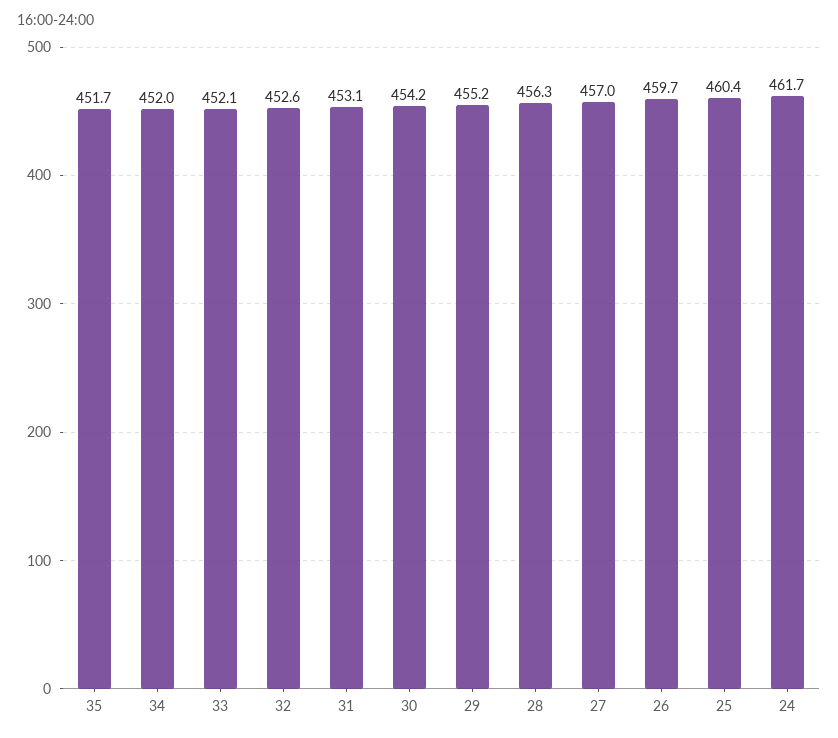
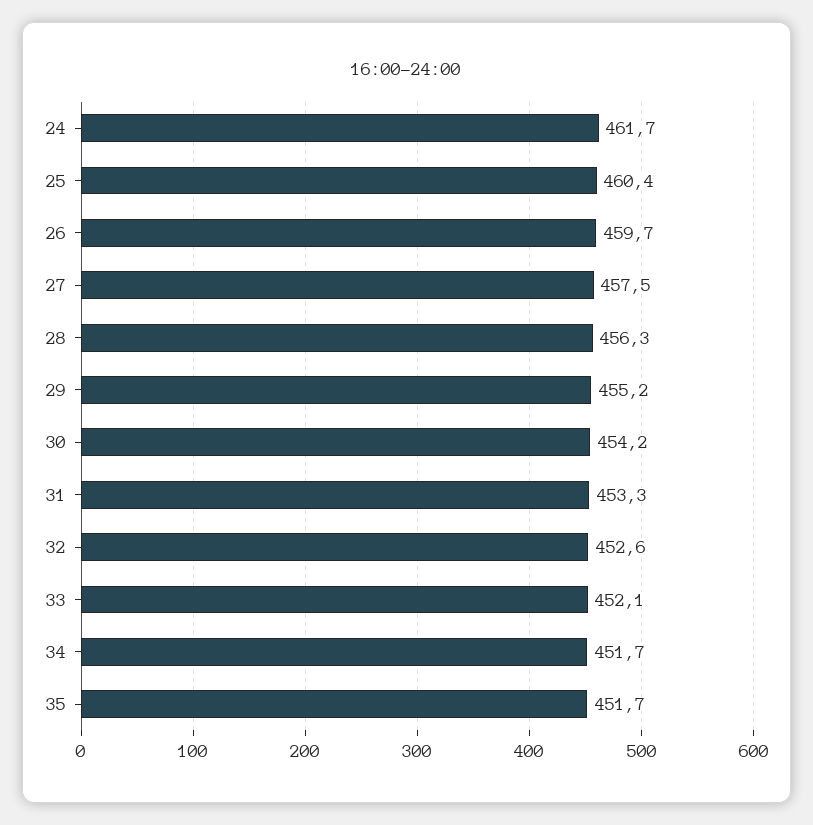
  {
    "35": 451.7,
-   "34": 452,
+   "34": 451.7,
    "33": 452.1,
    "32": 452.6,
-   "31": 453.1,
+   "31": 453.3,
    "30": 454.2,
    "29": 455.2,
    "28": 456.3,
-   "27": 457,
+   "27": 457.5,
    "26": 459.7,
    "25": 460.4,
    "24": 461.7
  }

